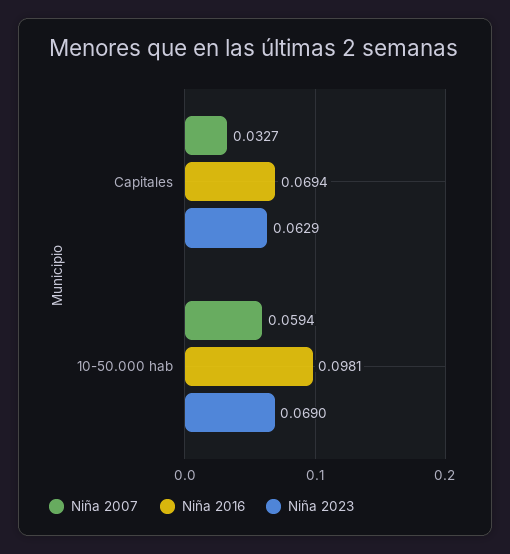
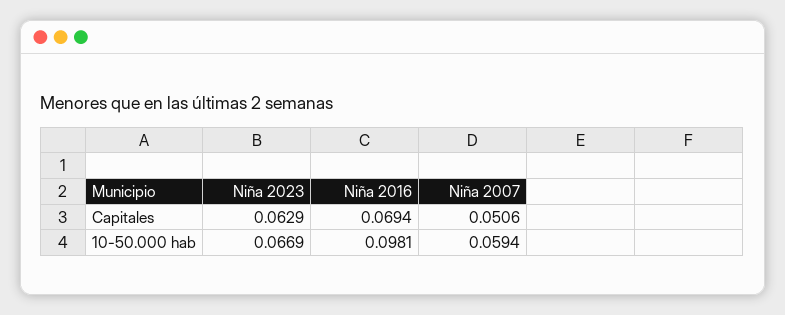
  {
    "Niña 2007": {
-     "Capitales": 0.0327,
+     "Capitales": 0.0506,
      "10-50.000 hab": 0.0594
    },
    "Niña 2016": {
      "Capitales": 0.0694,
      "10-50.000 hab": 0.0981
    },
    "Niña 2023": {
      "Capitales": 0.0629,
-     "10-50.000 hab": 0.069
+     "10-50.000 hab": 0.0669
    }
  }

